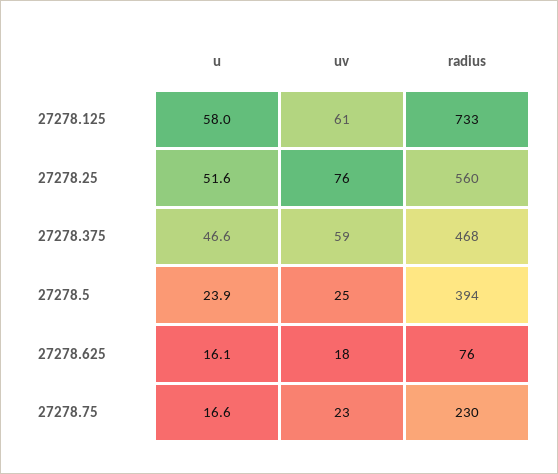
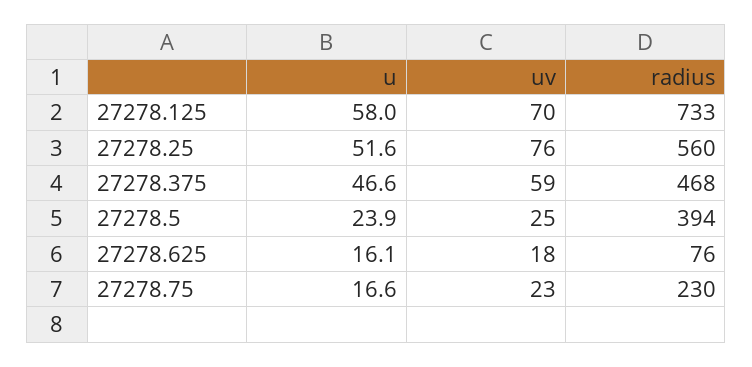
  {
    "u": {
      "27278.125": 58,
      "27278.25": 51.6,
      "27278.375": 46.6,
      "27278.5": 23.9,
      "27278.625": 16.1,
      "27278.75": 16.6
    },
    "uv": {
-     "27278.125": 61,
+     "27278.125": 70,
      "27278.25": 76,
      "27278.375": 59,
      "27278.5": 25,
      "27278.625": 18,
      "27278.75": 23
    },
    "radius": {
      "27278.125": 733,
      "27278.25": 560,
      "27278.375": 468,
      "27278.5": 394,
      "27278.625": 76,
      "27278.75": 230
    }
  }

